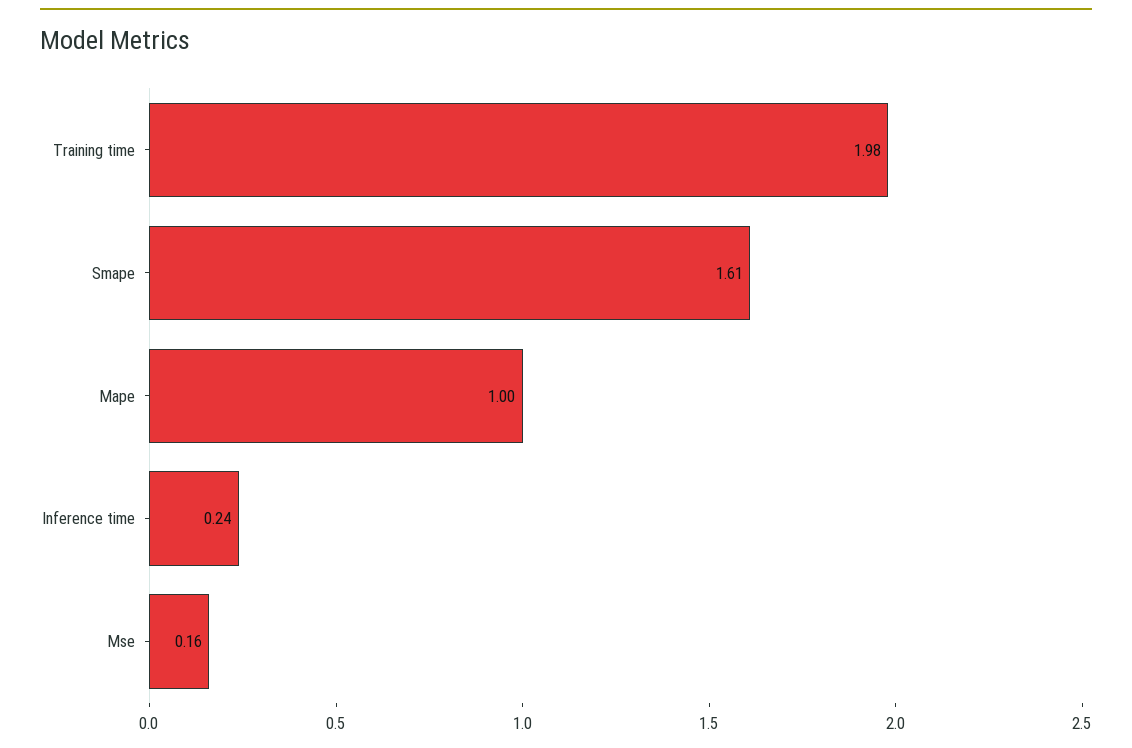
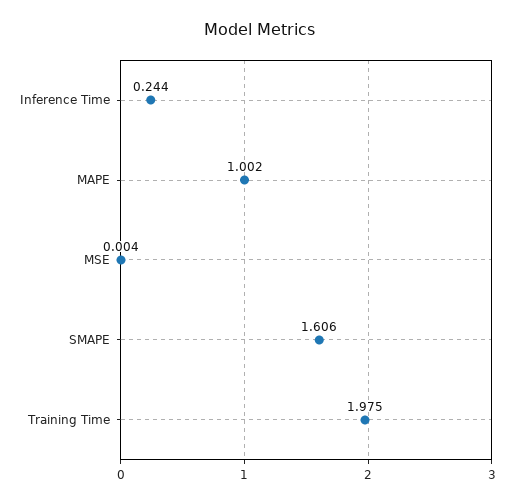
  {
    "Training time": 1.975,
    "Smape": 1.606,
    "Mape": 1.002,
    "Inference time": 0.244,
-   "Mse": 0.16
+   "Mse": 0.004
  }

